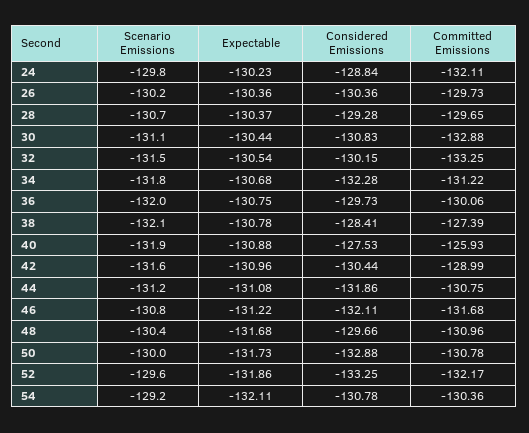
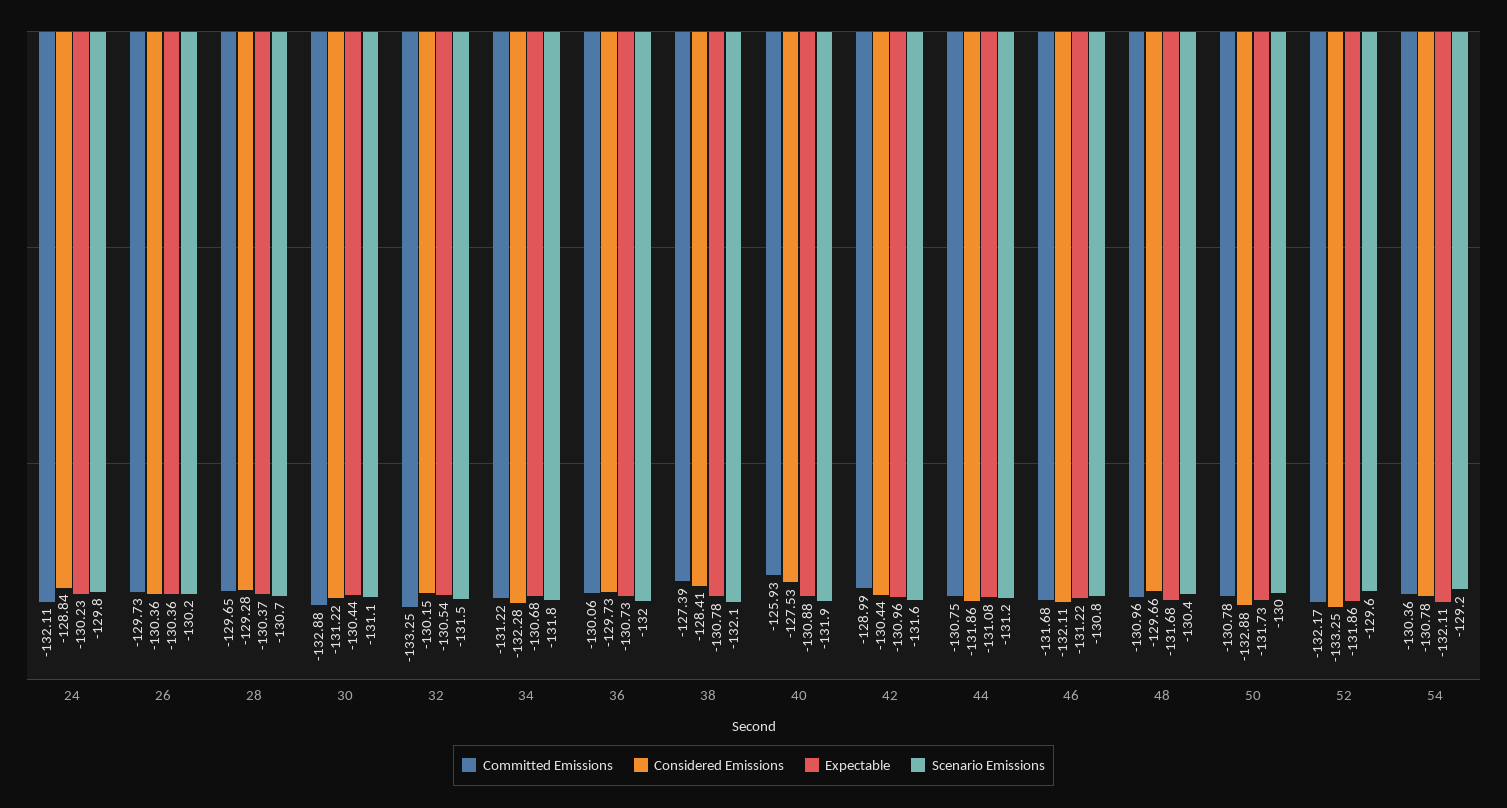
  {
    "Scenario Emissions": {
      "24": -129.8,
      "26": -130.2,
      "28": -130.7,
      "30": -131.1,
      "32": -131.5,
      "34": -131.8,
      "36": -132,
      "38": -132.1,
      "40": -131.9,
      "42": -131.6,
      "44": -131.2,
      "46": -130.8,
      "48": -130.4,
      "50": -130,
      "52": -129.6,
      "54": -129.2
    },
    "Expectable": {
      "24": -130.23,
      "26": -130.36,
      "28": -130.37,
      "30": -130.44,
      "32": -130.54,
      "34": -130.68,
-     "36": -130.75,
+     "36": -130.73,
      "38": -130.78,
      "40": -130.88,
      "42": -130.96,
      "44": -131.08,
      "46": -131.22,
      "48": -131.68,
      "50": -131.73,
      "52": -131.86,
      "54": -132.11
    },
    "Considered Emissions": {
      "24": -128.84,
      "26": -130.36,
      "28": -129.28,
-     "30": -130.83,
+     "30": -131.22,
      "32": -130.15,
      "34": -132.28,
      "36": -129.73,
      "38": -128.41,
      "40": -127.53,
      "42": -130.44,
      "44": -131.86,
      "46": -132.11,
      "48": -129.66,
      "50": -132.88,
      "52": -133.25,
      "54": -130.78
    },
    "Committed Emissions": {
      "24": -132.11,
      "26": -129.73,
      "28": -129.65,
      "30": -132.88,
      "32": -133.25,
      "34": -131.22,
      "36": -130.06,
      "38": -127.39,
      "40": -125.93,
      "42": -128.99,
      "44": -130.75,
      "46": -131.68,
      "48": -130.96,
      "50": -130.78,
      "52": -132.17,
      "54": -130.36
    }
  }

